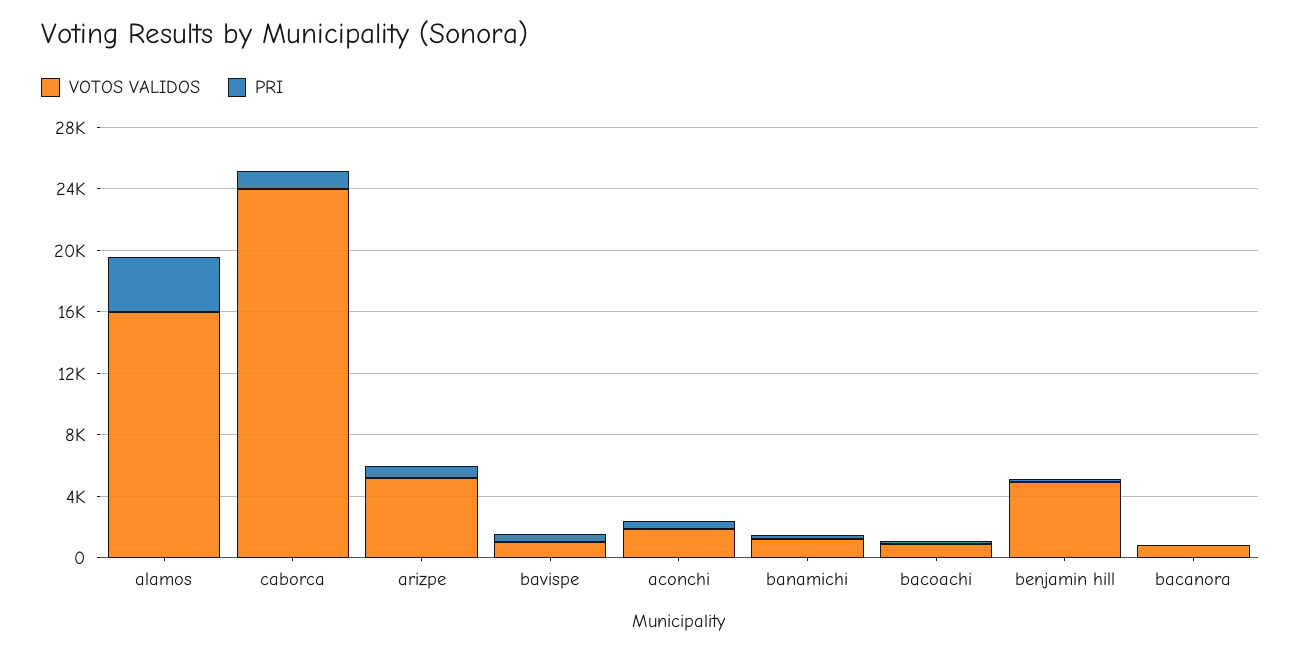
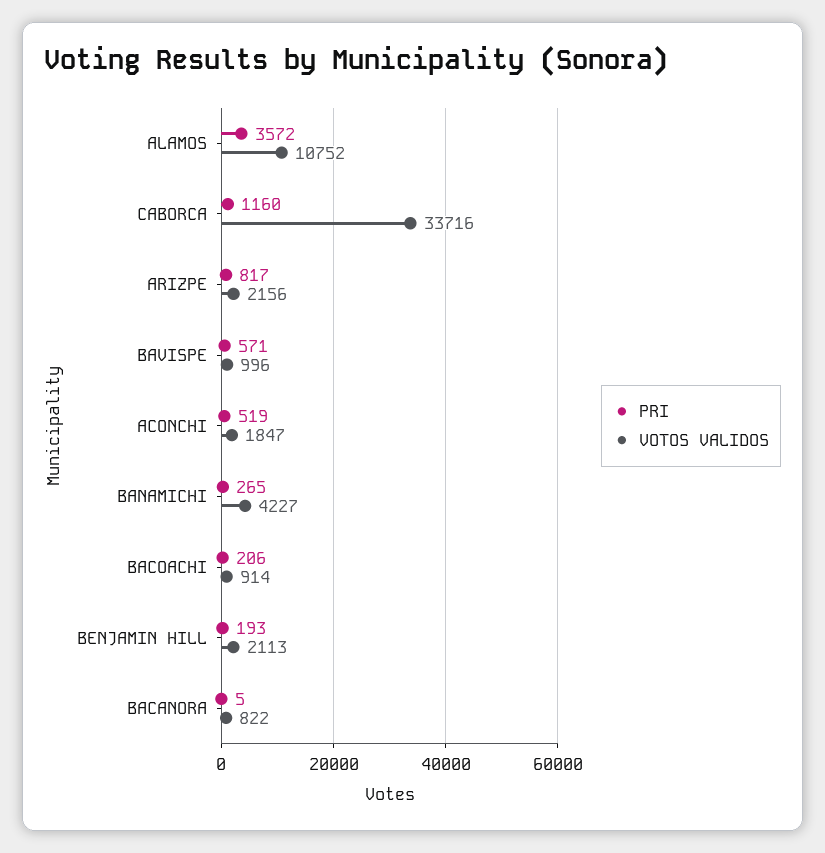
  {
    "VOTOS VALIDOS": {
-     "alamos": 16000,
+     "alamos": 10752,
-     "caborca": 24000,
+     "caborca": 33716,
-     "arizpe": 5000,
+     "arizpe": 2156,
      "bavispe": 996,
      "aconchi": 1847,
-     "banamichi": 1000,
+     "banamichi": 4227,
      "bacoachi": 914,
-     "benjamin hill": 5000,
+     "benjamin hill": 2113,
      "bacanora": 822
    },
    "PRI": {
      "alamos": 3572,
      "caborca": 1160,
      "arizpe": 817,
      "bavispe": 571,
      "aconchi": 519,
      "banamichi": 265,
      "bacoachi": 206,
      "benjamin hill": 193,
      "bacanora": 5
    }
  }

